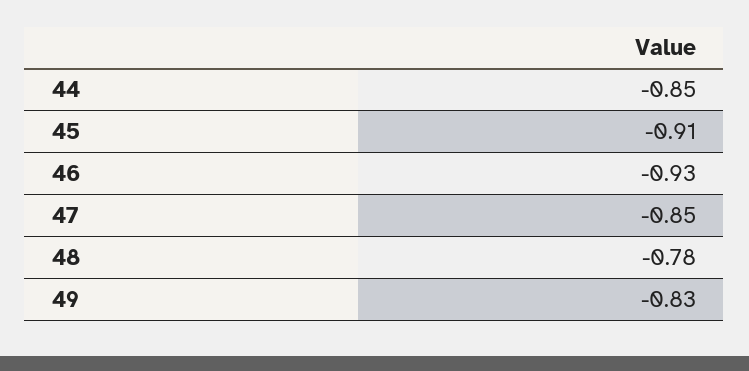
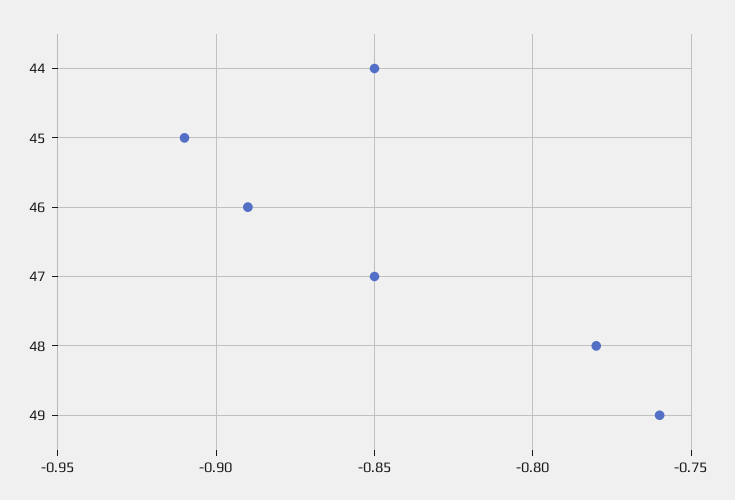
  {
    "44": -0.85,
    "45": -0.91,
-   "46": -0.93,
+   "46": -0.89,
    "47": -0.85,
    "48": -0.78,
-   "49": -0.83
+   "49": -0.76
  }

